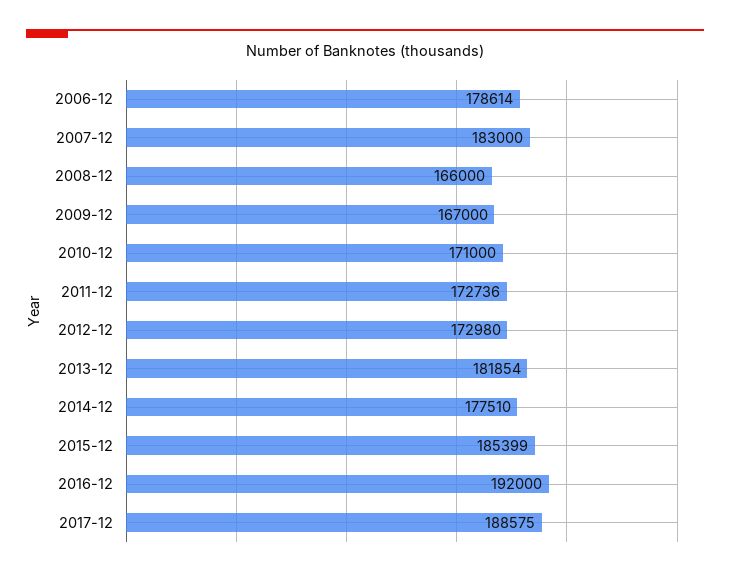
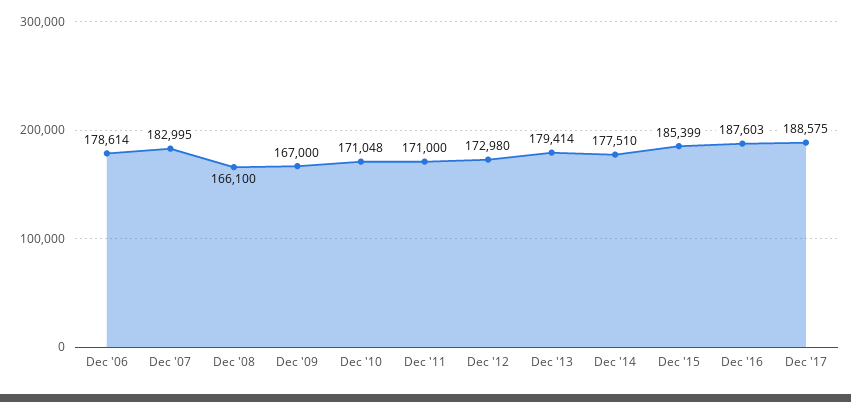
  {
    "2006-12": 178614,
-   "2007-12": 183000,
+   "2007-12": 182995,
-   "2008-12": 166000,
+   "2008-12": 166100,
    "2009-12": 167000,
-   "2010-12": 171000,
+   "2010-12": 171048,
-   "2011-12": 172736,
+   "2011-12": 171000,
    "2012-12": 172980,
-   "2013-12": 181854,
+   "2013-12": 179414,
    "2014-12": 177510,
    "2015-12": 185399,
-   "2016-12": 192000,
+   "2016-12": 187603,
    "2017-12": 188575
  }

